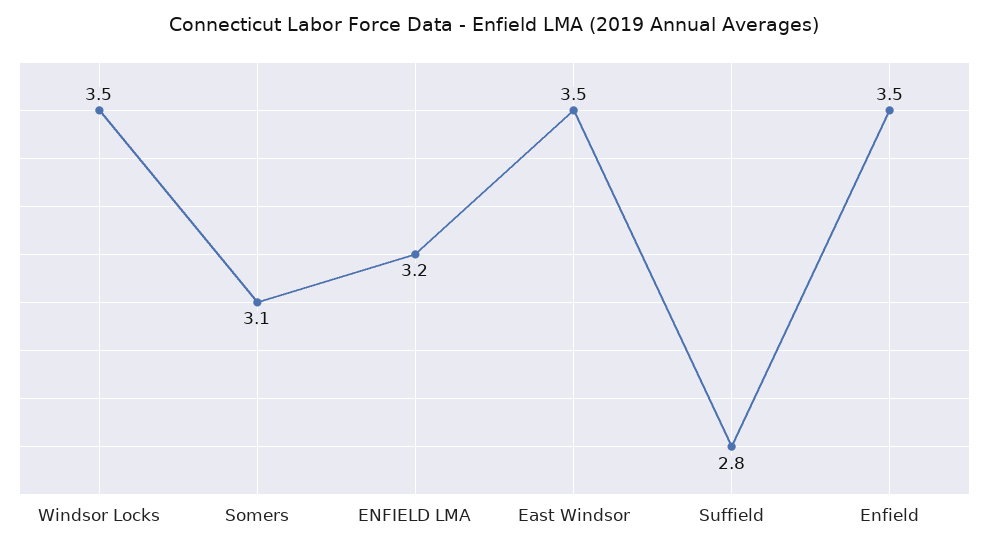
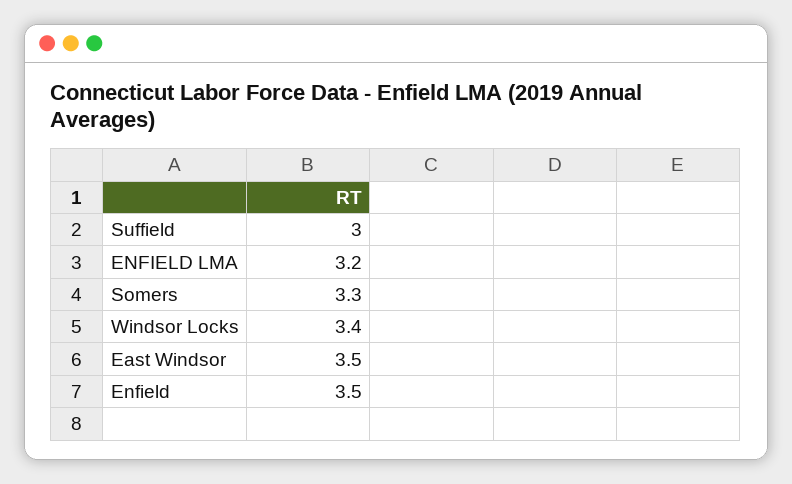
  {
-   "Windsor Locks": 3.5,
+   "Windsor Locks": 3.4,
-   "Somers": 3.1,
+   "Somers": 3.3,
    "ENFIELD LMA": 3.2,
    "East Windsor": 3.5,
-   "Suffield": 2.8,
+   "Suffield": 3,
    "Enfield": 3.5
  }

